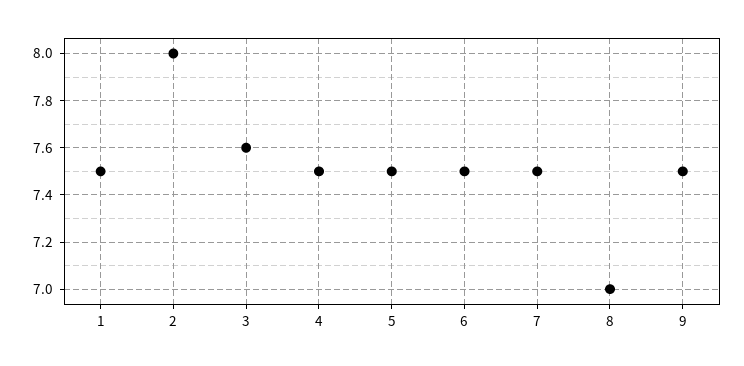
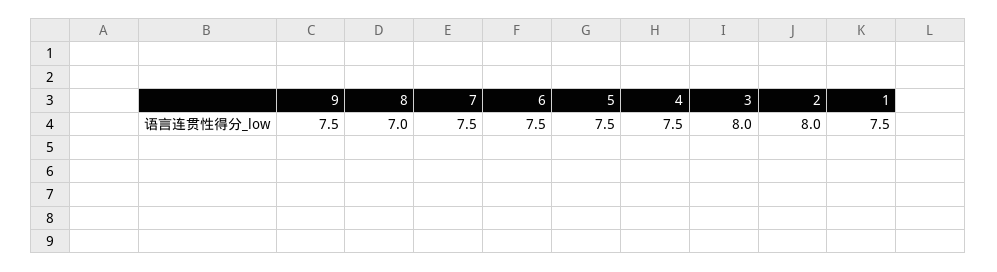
  {
    "1": 7.5,
    "2": 8,
-   "3": 7.6,
+   "3": 8,
    "4": 7.5,
    "5": 7.5,
    "6": 7.5,
    "7": 7.5,
    "8": 7,
    "9": 7.5
  }

